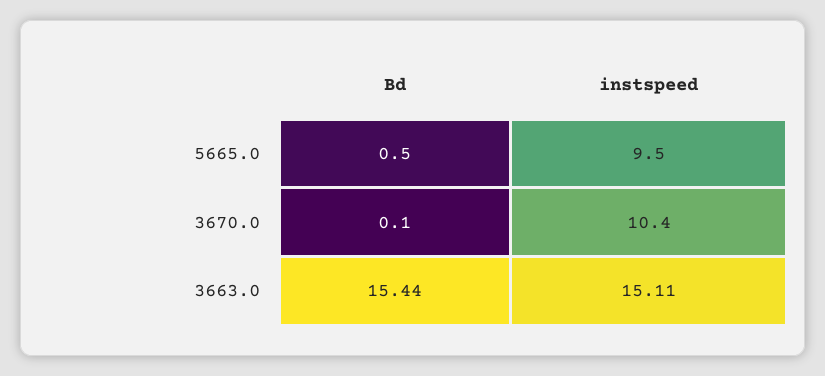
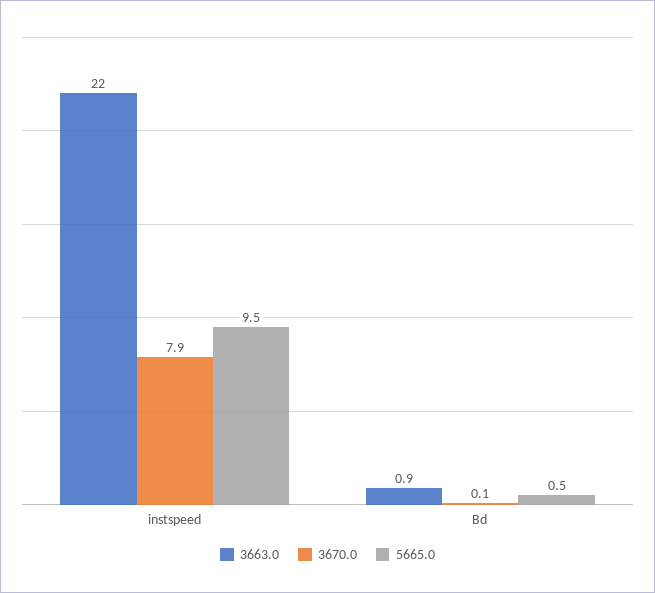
  {
    "5665.0": {
      "Bd": 0.5,
      "instspeed": 9.5
    },
    "3670.0": {
      "Bd": 0.1,
-     "instspeed": 10.4
+     "instspeed": 7.9
    },
    "3663.0": {
-     "Bd": 15.44,
+     "Bd": 0.9,
-     "instspeed": 15.11
+     "instspeed": 22
    }
  }

